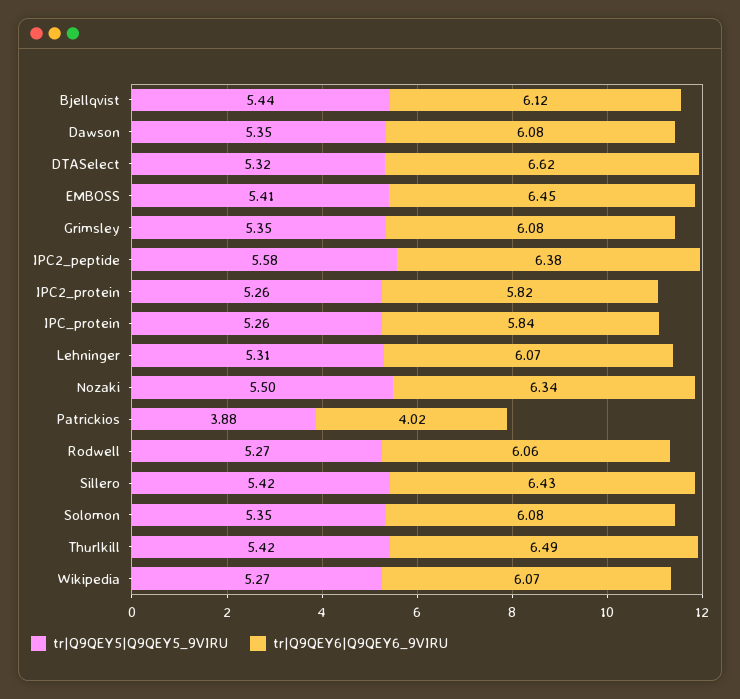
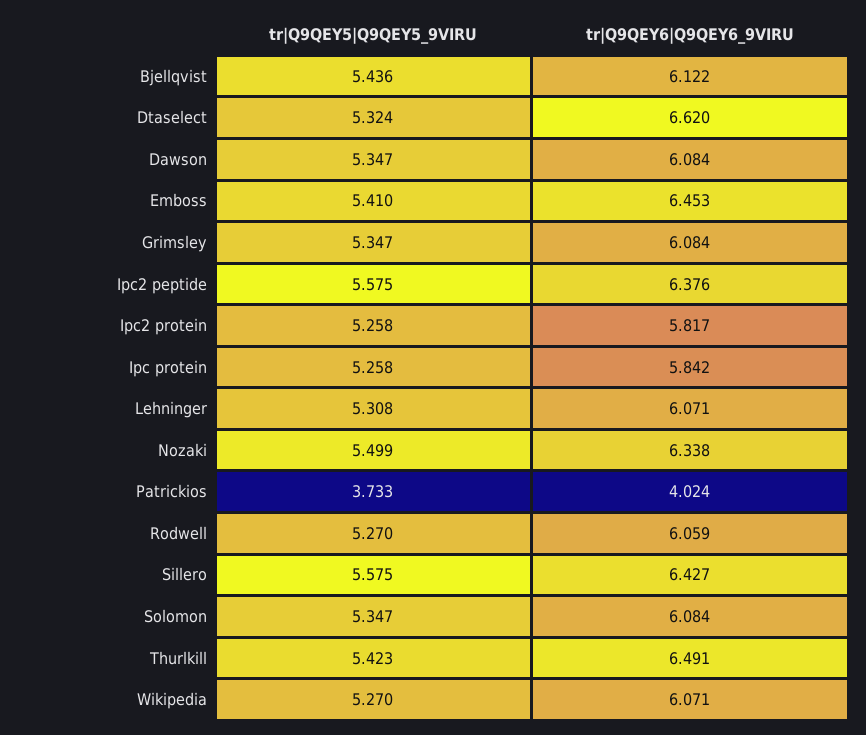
  {
    "tr|Q9QEY5|Q9QEY5_9VIRU": {
      "Bjellqvist": 5.436,
      "Dawson": 5.347,
      "DTASelect": 5.324,
      "EMBOSS": 5.41,
      "Grimsley": 5.347,
      "IPC2_peptide": 5.575,
      "IPC2_protein": 5.258,
      "IPC_protein": 5.258,
      "Lehninger": 5.308,
      "Nozaki": 5.499,
-     "Patrickios": 3.88,
+     "Patrickios": 3.733,
      "Rodwell": 5.27,
-     "Sillero": 5.42,
+     "Sillero": 5.575,
      "Solomon": 5.347,
      "Thurlkill": 5.423,
      "Wikipedia": 5.27
    },
    "tr|Q9QEY6|Q9QEY6_9VIRU": {
      "Bjellqvist": 6.122,
      "Dawson": 6.084,
      "DTASelect": 6.62,
      "EMBOSS": 6.453,
      "Grimsley": 6.084,
      "IPC2_peptide": 6.376,
      "IPC2_protein": 5.817,
      "IPC_protein": 5.842,
      "Lehninger": 6.071,
      "Nozaki": 6.338,
      "Patrickios": 4.024,
      "Rodwell": 6.059,
      "Sillero": 6.427,
      "Solomon": 6.084,
      "Thurlkill": 6.491,
      "Wikipedia": 6.071
    }
  }

